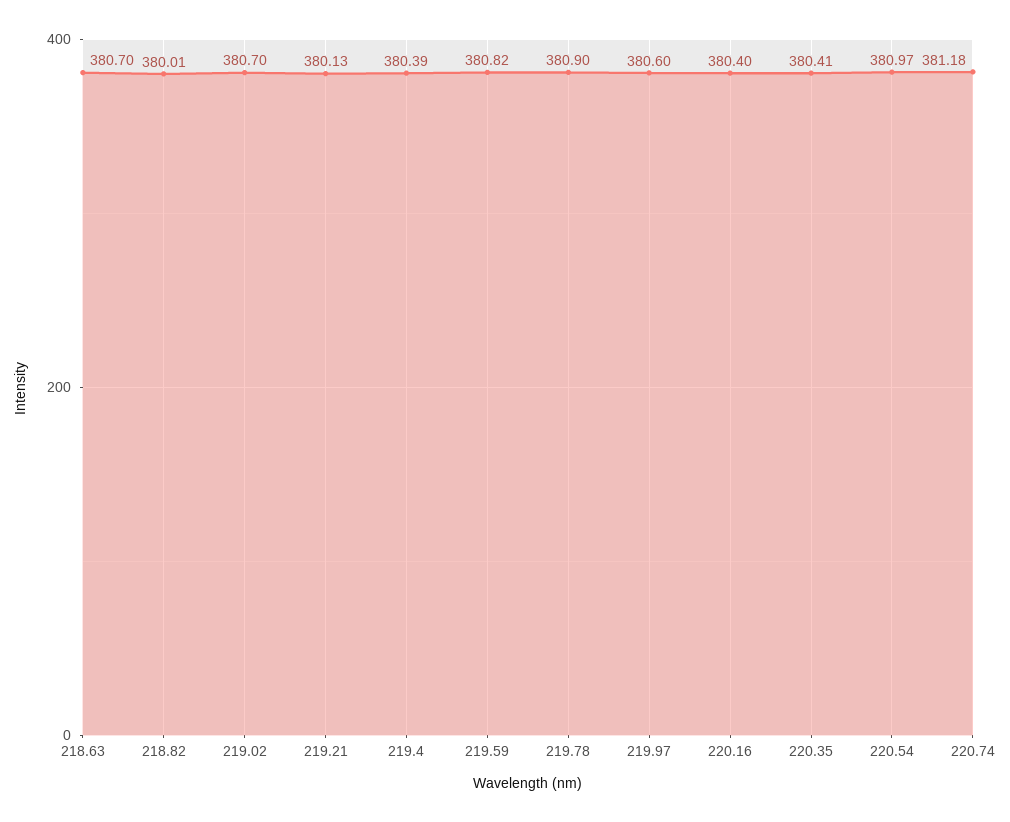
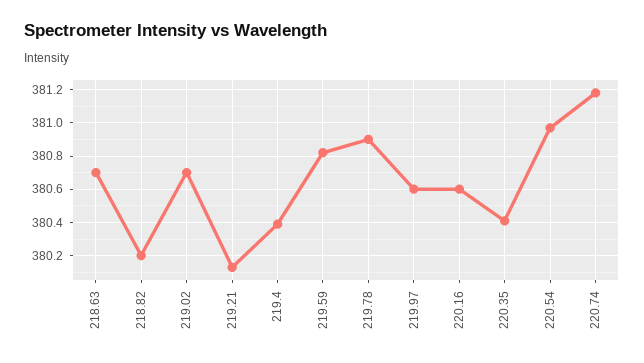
  {
    "218.63": 380.7,
-   "218.82": 380.01,
+   "218.82": 380.2,
    "219.02": 380.7,
    "219.21": 380.13,
    "219.4": 380.39,
    "219.59": 380.82,
    "219.78": 380.9,
    "219.97": 380.6,
-   "220.16": 380.4,
+   "220.16": 380.6,
    "220.35": 380.41,
    "220.54": 380.97,
    "220.74": 381.18
  }

